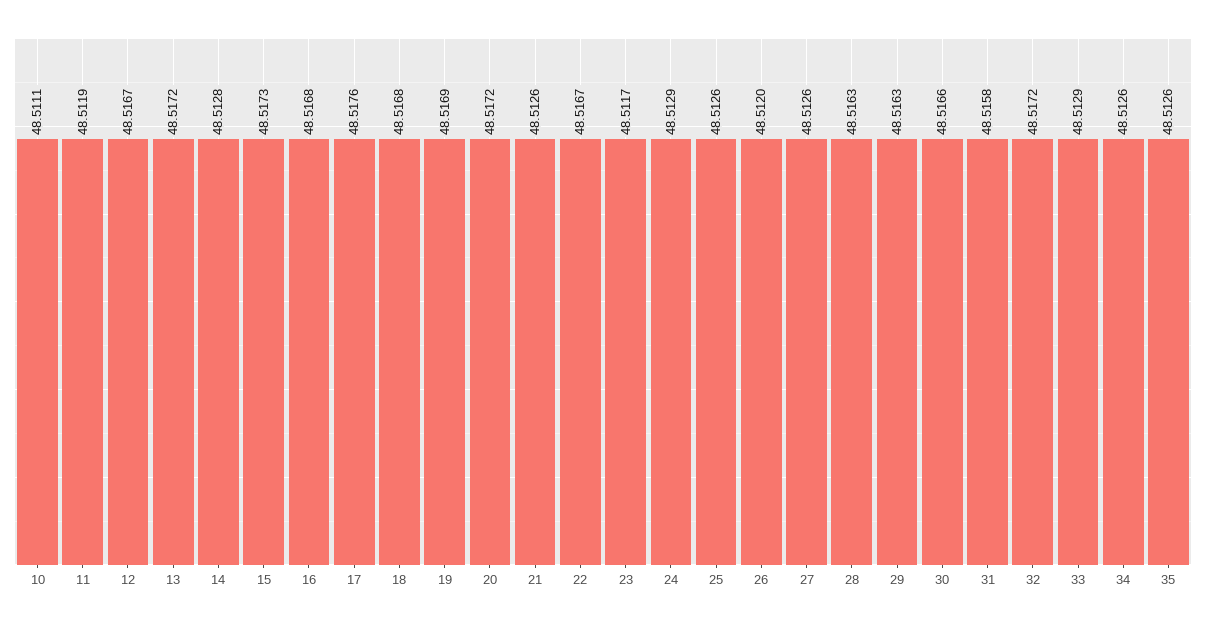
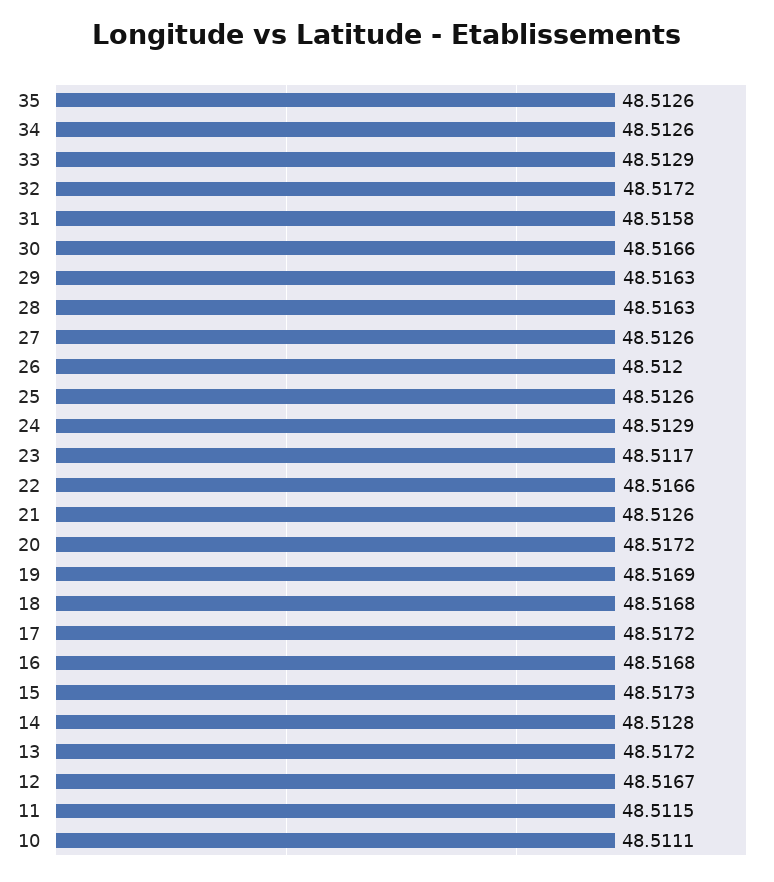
  {
    "10": 48.5111,
-   "11": 48.5119,
+   "11": 48.5115,
    "12": 48.5167,
    "13": 48.5172,
    "14": 48.5128,
    "15": 48.5173,
    "16": 48.5168,
-   "17": 48.5176,
+   "17": 48.5172,
    "18": 48.5168,
    "19": 48.5169,
    "20": 48.5172,
    "21": 48.5126,
-   "22": 48.5167,
+   "22": 48.5166,
    "23": 48.5117,
    "24": 48.5129,
    "25": 48.5126,
    "26": 48.512,
    "27": 48.5126,
    "28": 48.5163,
    "29": 48.5163,
    "30": 48.5166,
    "31": 48.5158,
    "32": 48.5172,
    "33": 48.5129,
    "34": 48.5126,
    "35": 48.5126
  }

